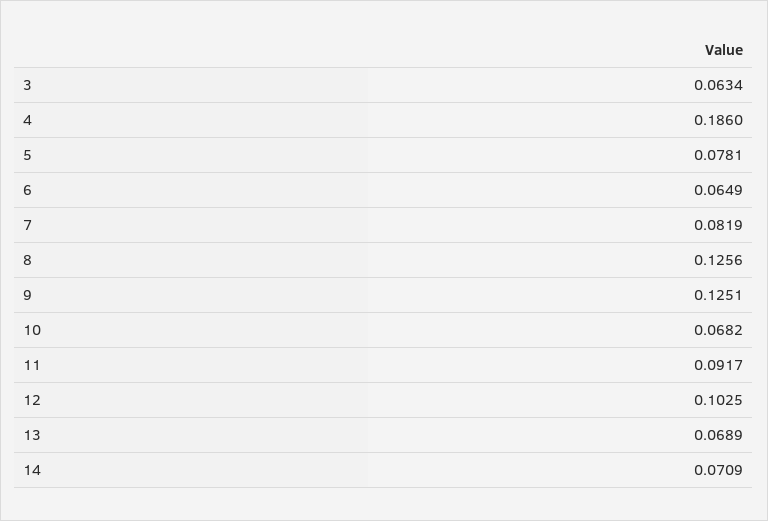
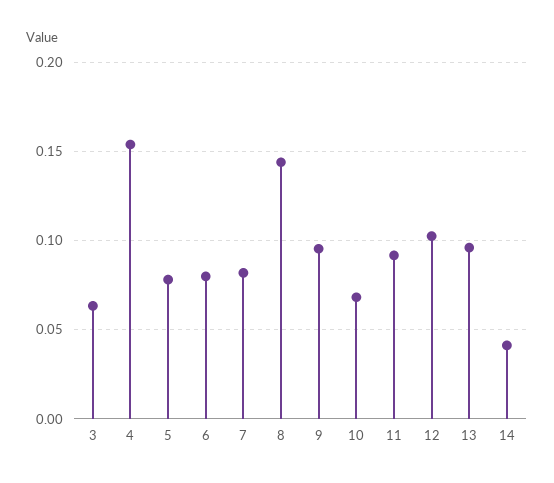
  {
    "3": 0.0634,
-   "4": 0.186,
+   "4": 0.155,
    "5": 0.0781,
-   "6": 0.0649,
+   "6": 0.08,
    "7": 0.0819,
-   "8": 0.1256,
+   "8": 0.145,
-   "9": 0.1251,
+   "9": 0.095,
    "10": 0.0682,
    "11": 0.0917,
    "12": 0.1025,
-   "13": 0.0689,
+   "13": 0.095,
-   "14": 0.0709
+   "14": 0.04
  }

